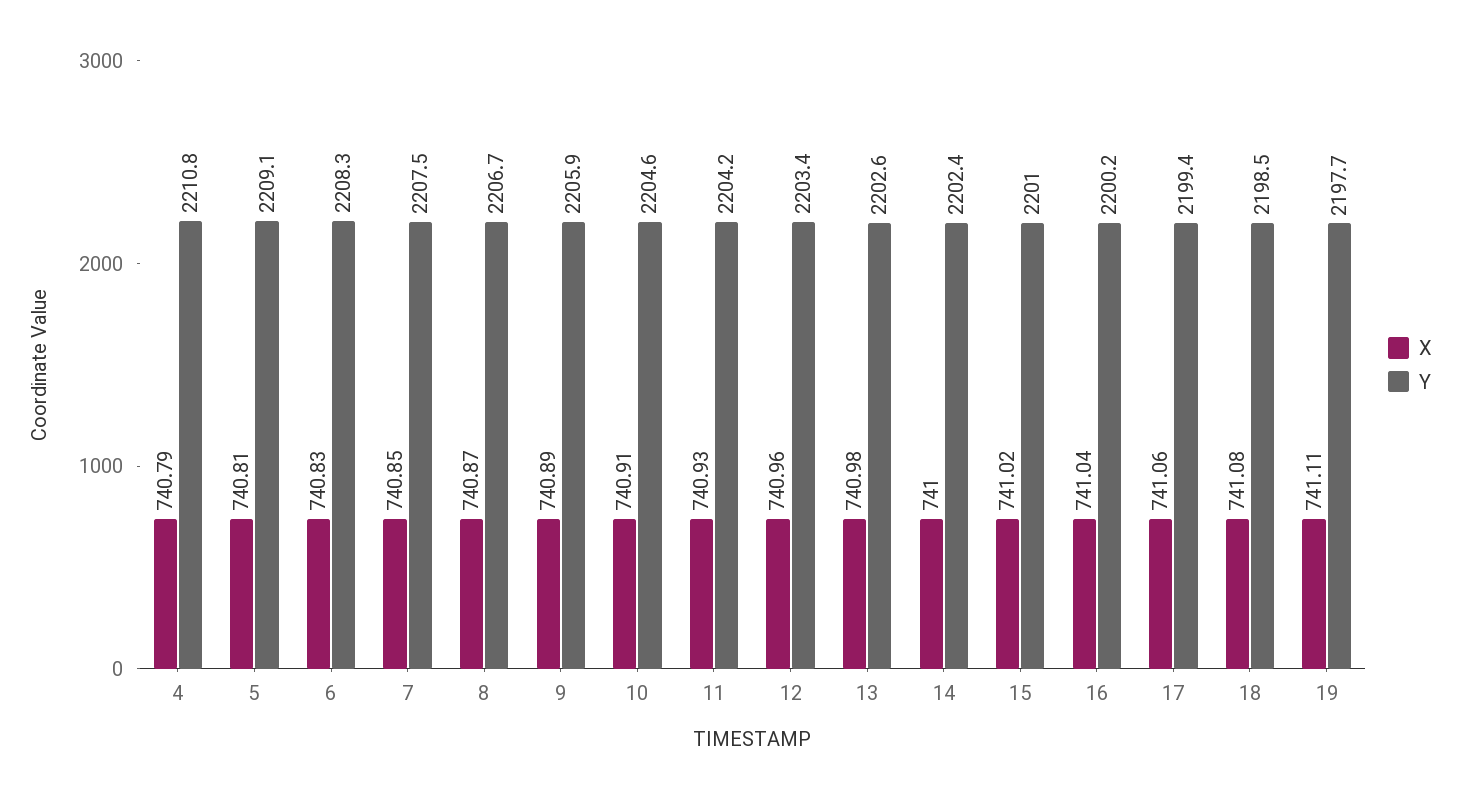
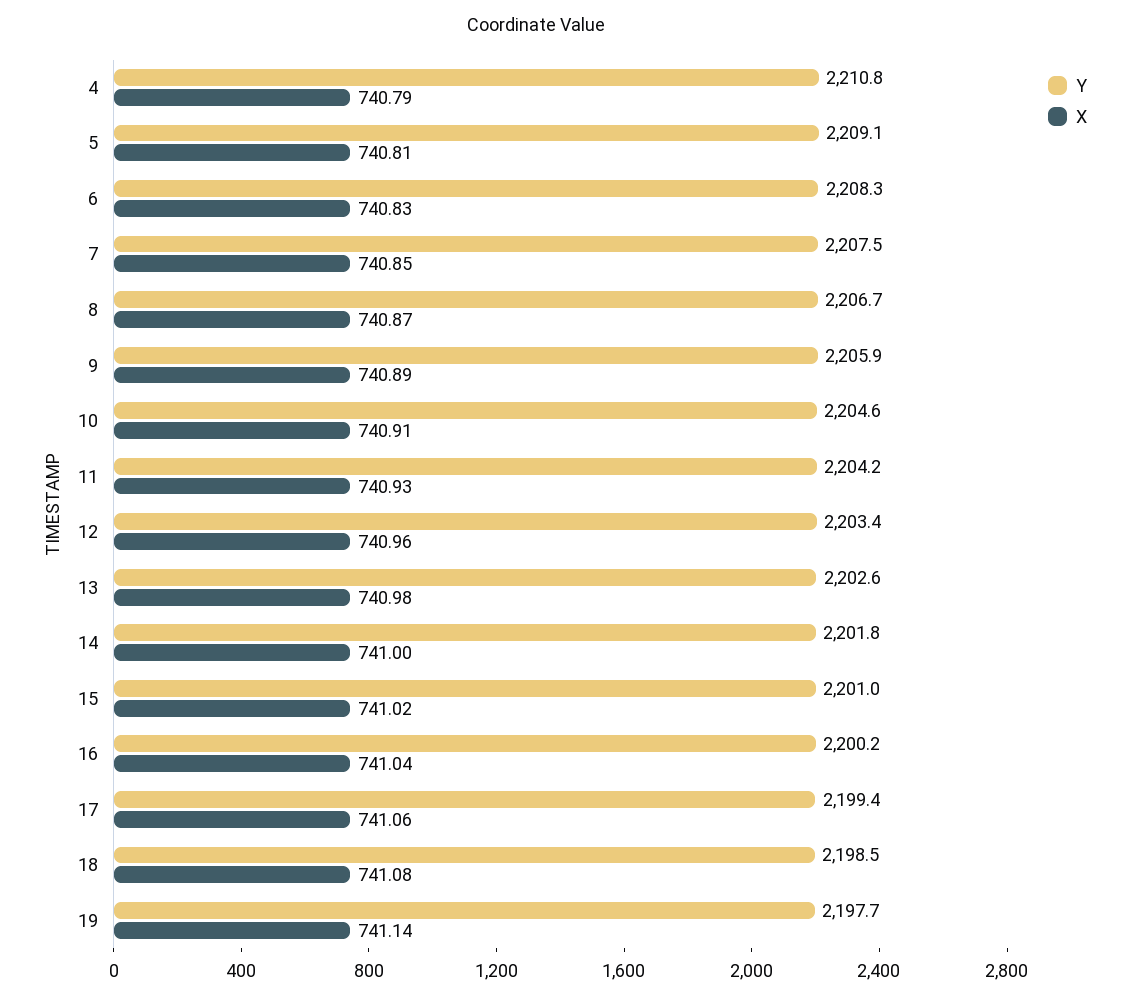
  {
    "X": {
      "4": 740.79,
      "5": 740.81,
      "6": 740.83,
      "7": 740.85,
      "8": 740.87,
      "9": 740.89,
      "10": 740.91,
      "11": 740.93,
      "12": 740.96,
      "13": 740.98,
      "14": 741,
      "15": 741.02,
      "16": 741.04,
      "17": 741.06,
      "18": 741.08,
-     "19": 741.11
+     "19": 741.14
    },
    "Y": {
      "4": 2210.8,
      "5": 2209.1,
      "6": 2208.3,
      "7": 2207.5,
      "8": 2206.7,
      "9": 2205.9,
      "10": 2204.6,
      "11": 2204.2,
      "12": 2203.4,
      "13": 2202.6,
-     "14": 2202.4,
+     "14": 2201.8,
      "15": 2201,
      "16": 2200.2,
      "17": 2199.4,
      "18": 2198.5,
      "19": 2197.7
    }
  }

